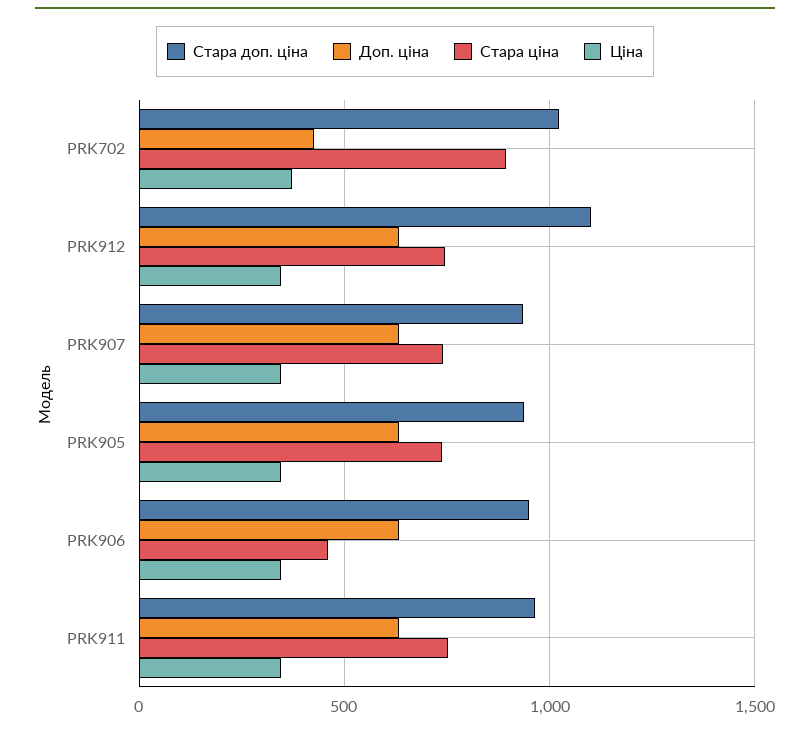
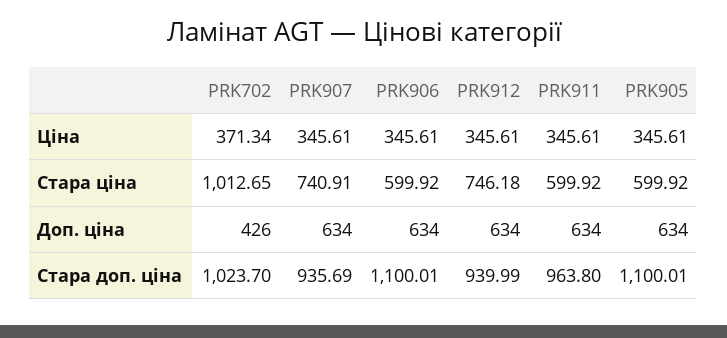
  {
    "Стара доп. ціна": {
      "PRK702": 1023.7,
-     "PRK912": 1100,
+     "PRK912": 939.99,
      "PRK907": 935.69,
-     "PRK905": 950,
+     "PRK905": 1100.01,
-     "PRK906": 950,
+     "PRK906": 1100.01,
      "PRK911": 963.8
    },
    "Доп. ціна": {
      "PRK702": 426,
      "PRK912": 634,
      "PRK907": 634,
      "PRK905": 634,
      "PRK906": 634,
      "PRK911": 634
    },
    "Стара ціна": {
-     "PRK702": 900,
+     "PRK702": 1012.65,
      "PRK912": 746.18,
      "PRK907": 740.91,
-     "PRK905": 750,
+     "PRK905": 599.92,
-     "PRK906": 450,
+     "PRK906": 599.92,
-     "PRK911": 750
+     "PRK911": 599.92
    },
    "Ціна": {
      "PRK702": 371.34,
      "PRK912": 345.61,
      "PRK907": 345.61,
      "PRK905": 345.61,
      "PRK906": 345.61,
      "PRK911": 345.61
    }
  }

